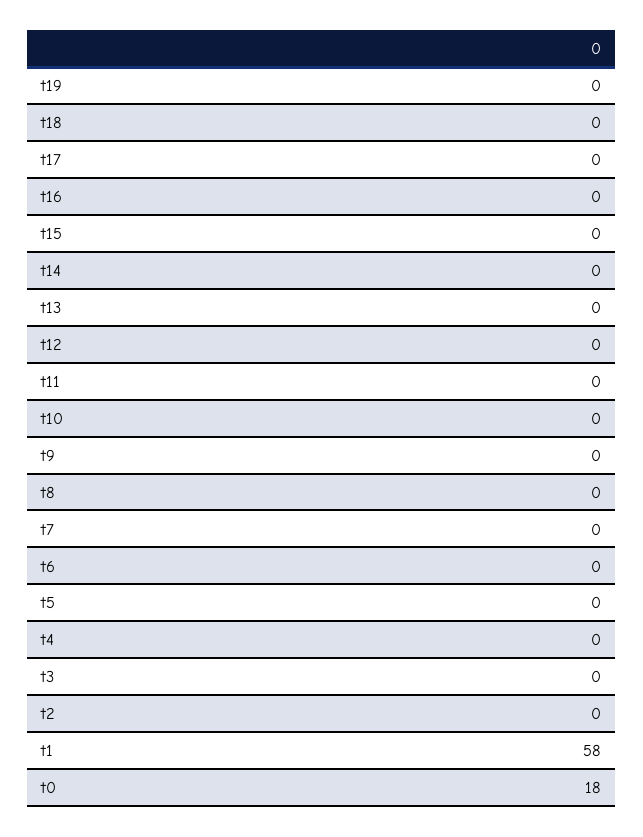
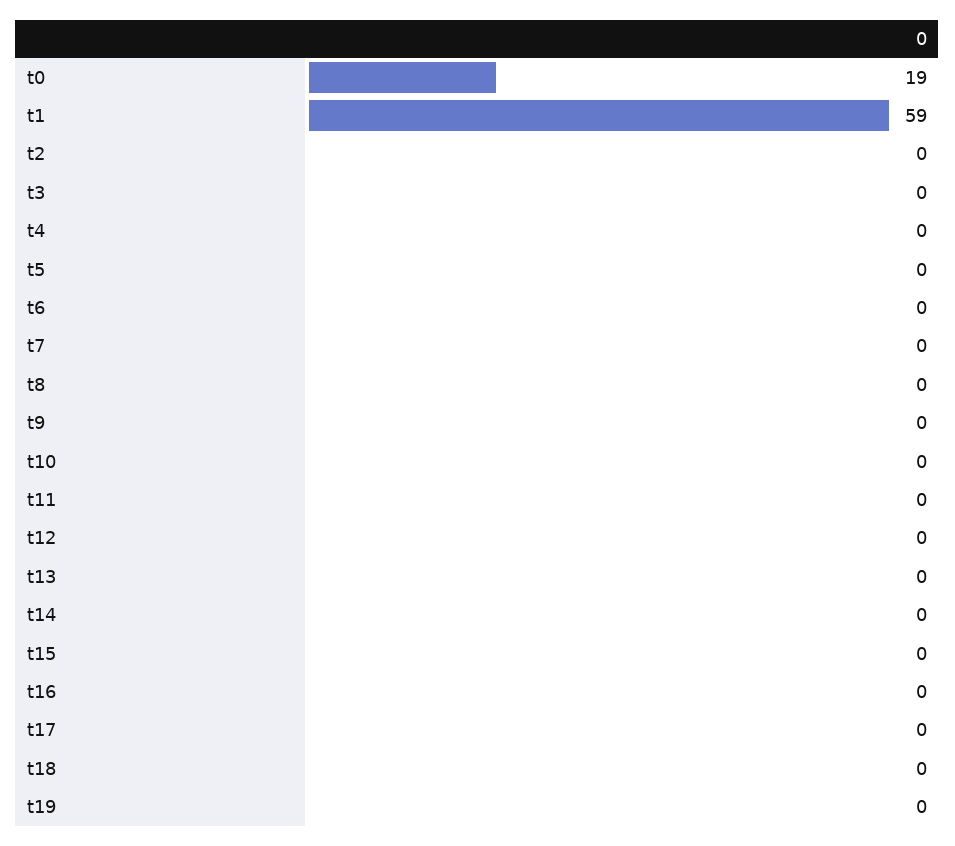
  {
    "t19": 0,
    "t18": 0,
    "t17": 0,
    "t16": 0,
    "t15": 0,
    "t14": 0,
    "t13": 0,
    "t12": 0,
    "t11": 0,
    "t10": 0,
    "t9": 0,
    "t8": 0,
    "t7": 0,
    "t6": 0,
    "t5": 0,
    "t4": 0,
    "t3": 0,
    "t2": 0,
-   "t1": 58,
+   "t1": 59,
-   "t0": 18
+   "t0": 19
  }

